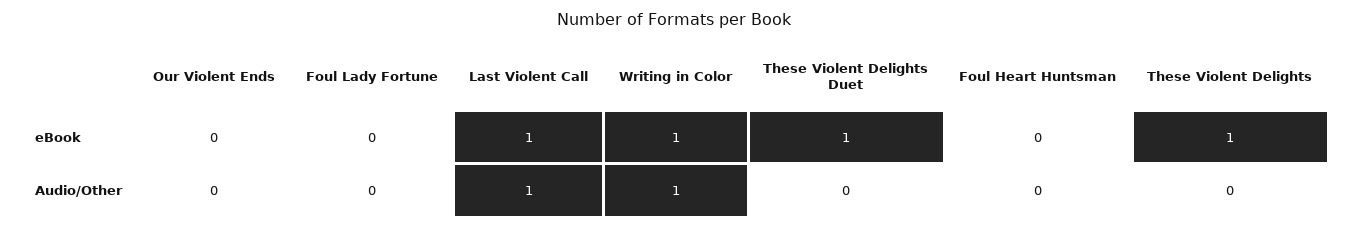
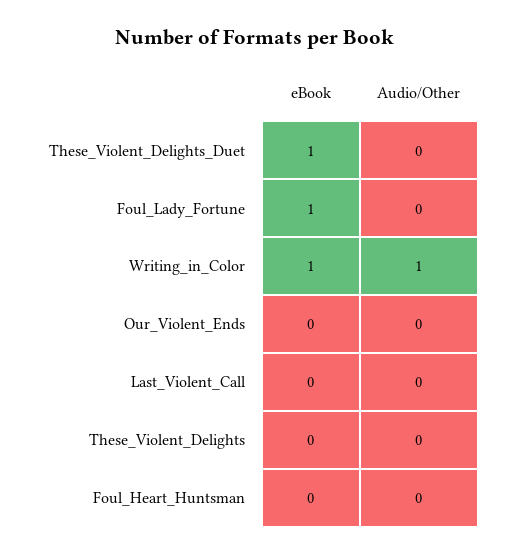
  {
    "Our Violent Ends": {
      "eBook": 0,
      "Audio/Other": 0
    },
    "Foul Lady Fortune": {
-     "eBook": 0,
+     "eBook": 1,
      "Audio/Other": 0
    },
    "Last Violent Call": {
-     "eBook": 1,
+     "eBook": 0,
-     "Audio/Other": 1
+     "Audio/Other": 0
    },
    "Writing in Color": {
      "eBook": 1,
      "Audio/Other": 1
    },
    "These Violent Delights Duet": {
      "eBook": 1,
      "Audio/Other": 0
    },
    "Foul Heart Huntsman": {
      "eBook": 0,
      "Audio/Other": 0
    },
    "These Violent Delights": {
-     "eBook": 1,
+     "eBook": 0,
      "Audio/Other": 0
    }
  }

